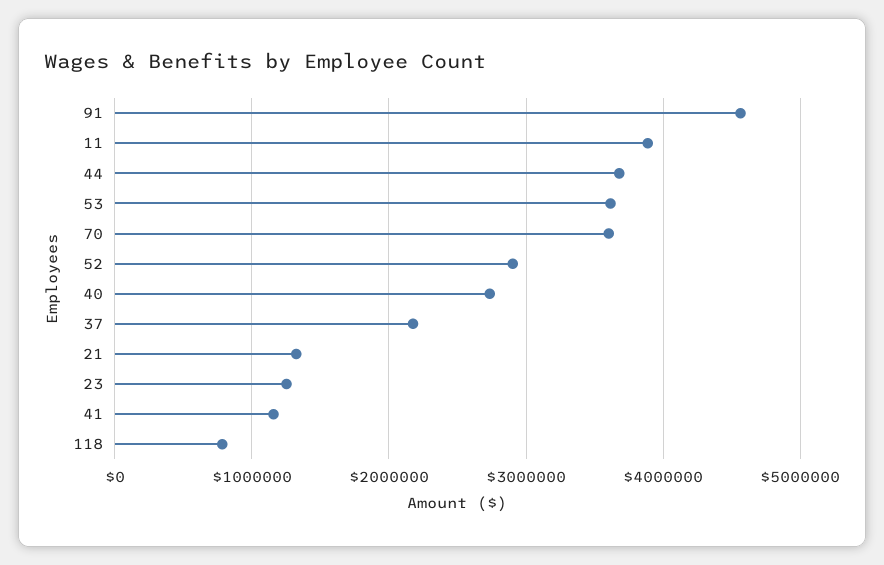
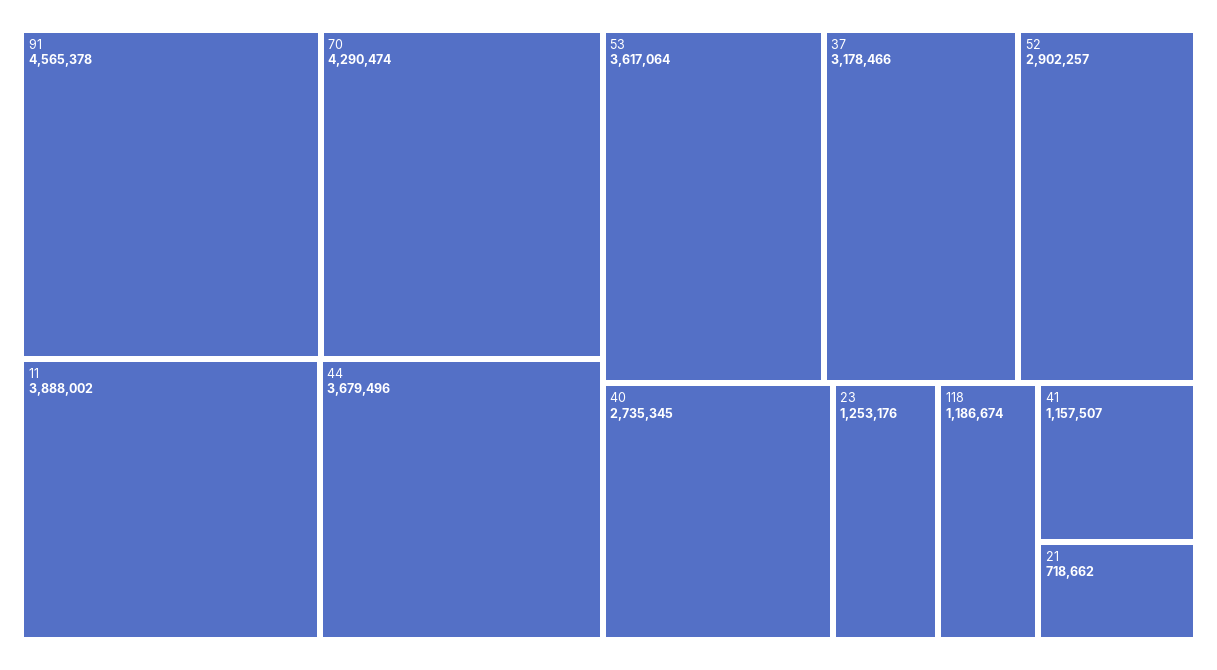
  {
    "91": 4565378,
    "11": 3888002,
    "44": 3679496,
    "53": 3617064,
-   "70": 3600000,
+   "70": 4290474,
    "52": 2902257,
    "40": 2735345,
-   "37": 2200000,
+   "37": 3178466,
-   "21": 1300000,
+   "21": 718662,
    "23": 1253176,
    "41": 1157507,
-   "118": 800000
+   "118": 1186674
  }

